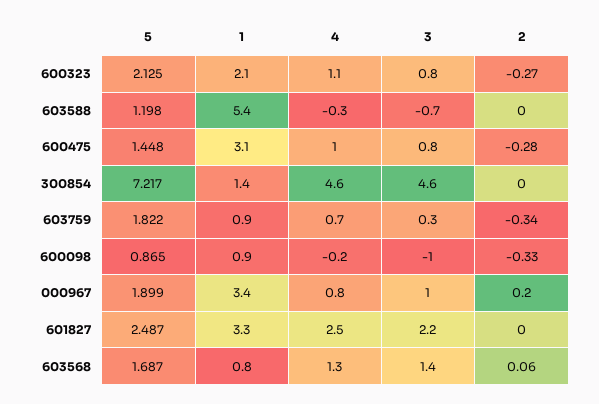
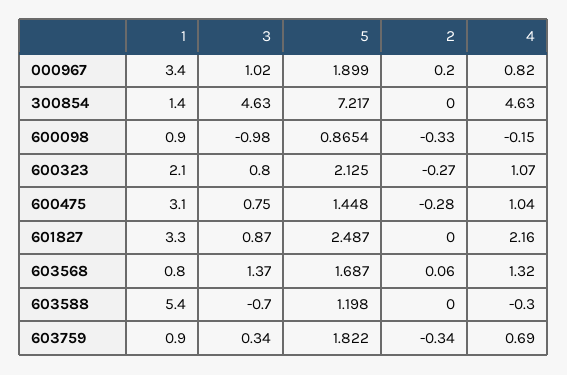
  {
    "5": {
      "600323": 2.125,
      "603588": 1.198,
      "600475": 1.448,
      "300854": 7.217,
      "603759": 1.822,
      "600098": 0.8654,
      "000967": 1.899,
      "601827": 2.487,
      "603568": 1.687
    },
    "1": {
      "600323": 2.1,
      "603588": 5.4,
      "600475": 3.1,
      "300854": 1.4,
      "603759": 0.9,
      "600098": 0.9,
      "000967": 3.4,
      "601827": 3.3,
      "603568": 0.8
    },
    "4": {
      "600323": 1.07,
      "603588": -0.3,
      "600475": 1.04,
      "300854": 4.63,
      "603759": 0.69,
      "600098": -0.15,
      "000967": 0.82,
-     "601827": 2.5,
+     "601827": 2.16,
      "603568": 1.32
    },
    "3": {
      "600323": 0.8,
      "603588": -0.7,
      "600475": 0.75,
      "300854": 4.63,
      "603759": 0.34,
      "600098": -0.98,
      "000967": 1.02,
-     "601827": 2.2,
+     "601827": 0.87,
      "603568": 1.37
    },
    "2": {
      "600323": -0.27,
      "603588": 0,
      "600475": -0.28,
      "300854": 0,
      "603759": -0.34,
      "600098": -0.33,
      "000967": 0.2,
      "601827": 0,
      "603568": 0.06
    }
  }

